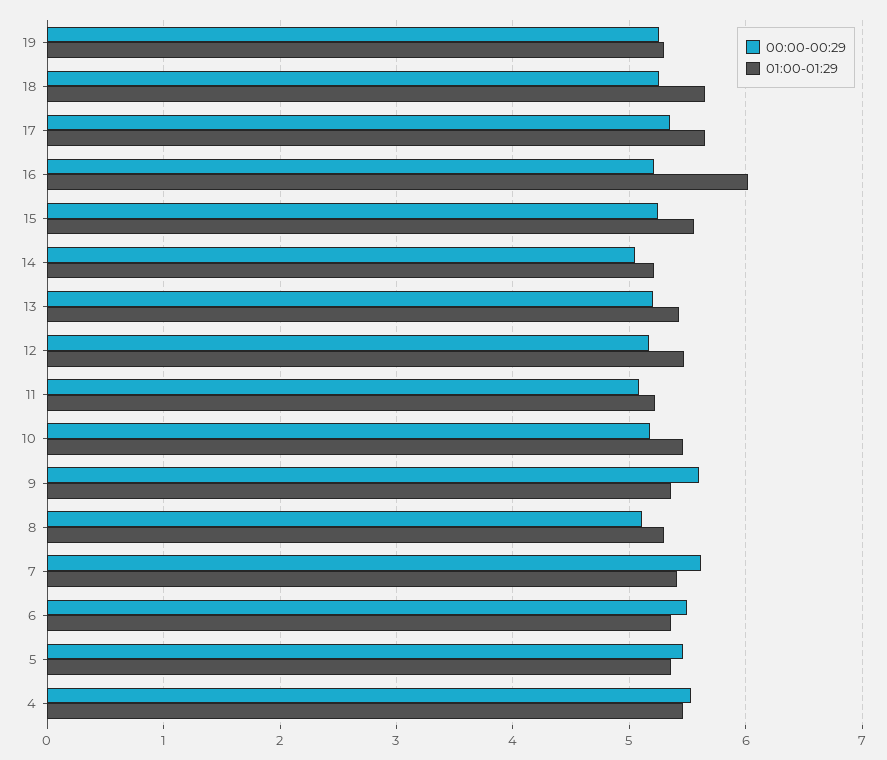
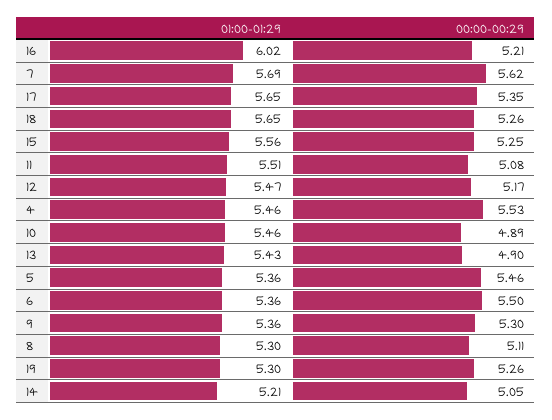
  {
    "00:00-00:29": {
      "19": 5.26,
      "18": 5.26,
      "17": 5.35,
      "16": 5.21,
      "15": 5.25,
      "14": 5.05,
-     "13": 5.2,
+     "13": 4.9,
      "12": 5.17,
      "11": 5.08,
-     "10": 5.2,
+     "10": 4.89,
-     "9": 5.6,
+     "9": 5.3,
      "8": 5.11,
      "7": 5.62,
      "6": 5.5,
      "5": 5.46,
      "4": 5.53
    },
    "01:00-01:29": {
      "19": 5.3,
      "18": 5.65,
      "17": 5.65,
      "16": 6.02,
      "15": 5.56,
      "14": 5.21,
      "13": 5.43,
      "12": 5.47,
-     "11": 5.2,
+     "11": 5.51,
      "10": 5.46,
      "9": 5.36,
      "8": 5.3,
-     "7": 5.4,
+     "7": 5.69,
      "6": 5.36,
      "5": 5.36,
      "4": 5.46
    }
  }

